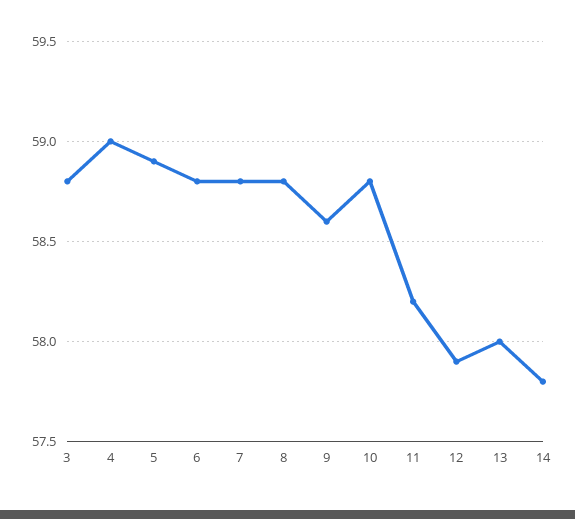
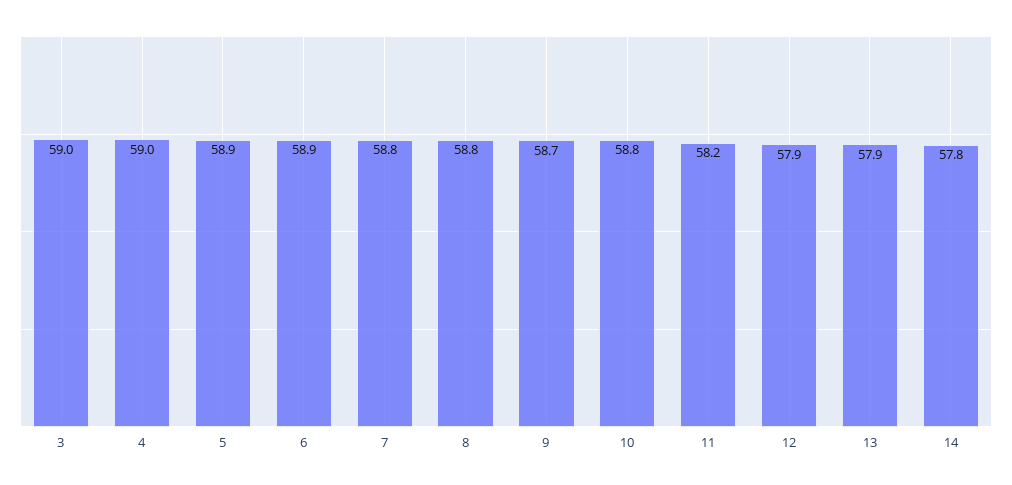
  {
-   "3": 58.8,
+   "3": 59,
    "4": 59,
    "5": 58.9,
-   "6": 58.8,
+   "6": 58.9,
    "7": 58.8,
    "8": 58.8,
-   "9": 58.6,
+   "9": 58.7,
    "10": 58.8,
    "11": 58.2,
    "12": 57.9,
-   "13": 58,
+   "13": 57.9,
    "14": 57.8
  }

